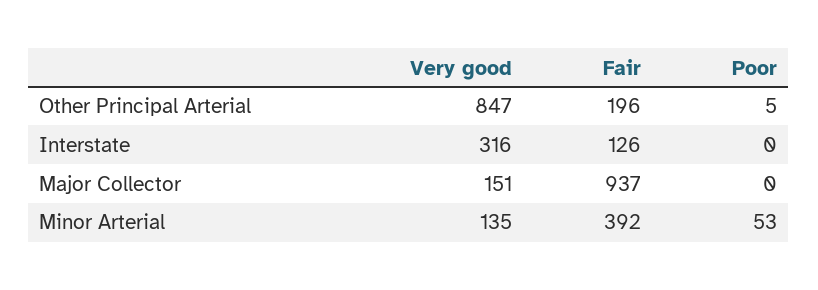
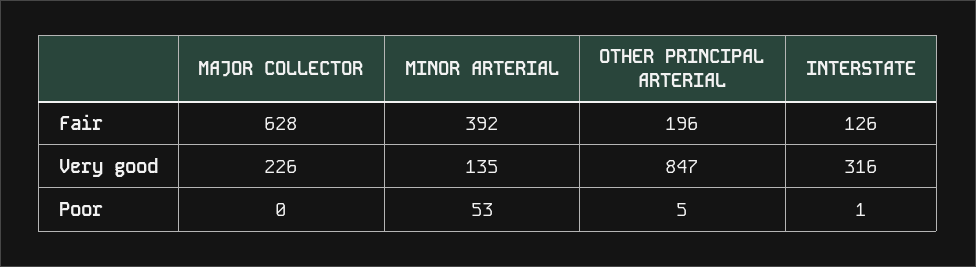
  {
    "Very good": {
      "Other Principal Arterial": 847,
      "Interstate": 316,
-     "Major Collector": 151,
+     "Major Collector": 226,
      "Minor Arterial": 135
    },
    "Fair": {
      "Other Principal Arterial": 196,
      "Interstate": 126,
-     "Major Collector": 937,
+     "Major Collector": 628,
      "Minor Arterial": 392
    },
    "Poor": {
      "Other Principal Arterial": 5,
-     "Interstate": 0,
+     "Interstate": 1,
      "Major Collector": 0,
      "Minor Arterial": 53
    }
  }

